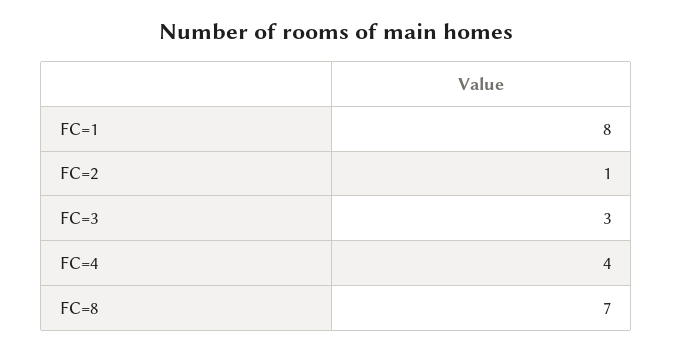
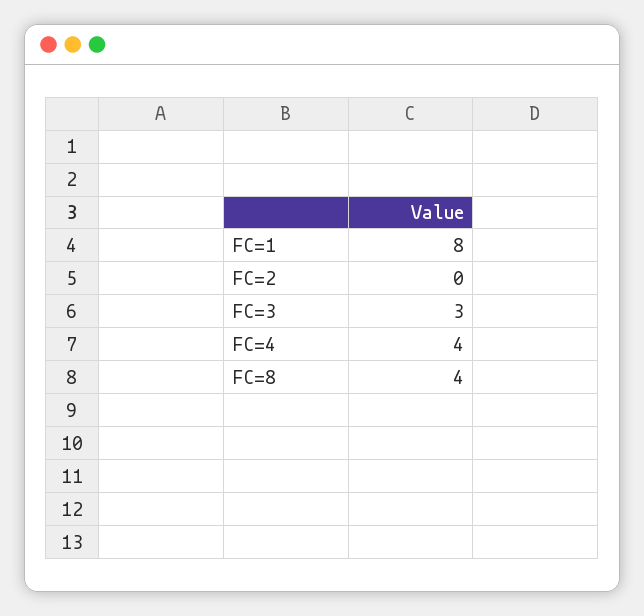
  {
    "FC=1": 8,
-   "FC=2": 1,
+   "FC=2": 0,
    "FC=3": 3,
    "FC=4": 4,
-   "FC=8": 7
+   "FC=8": 4
  }

